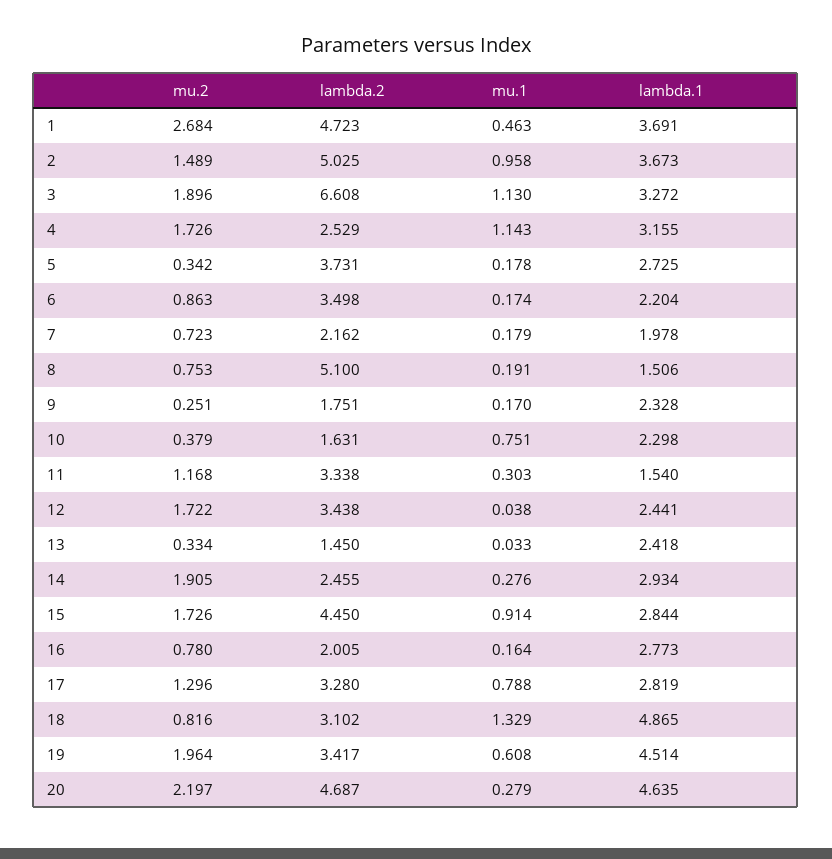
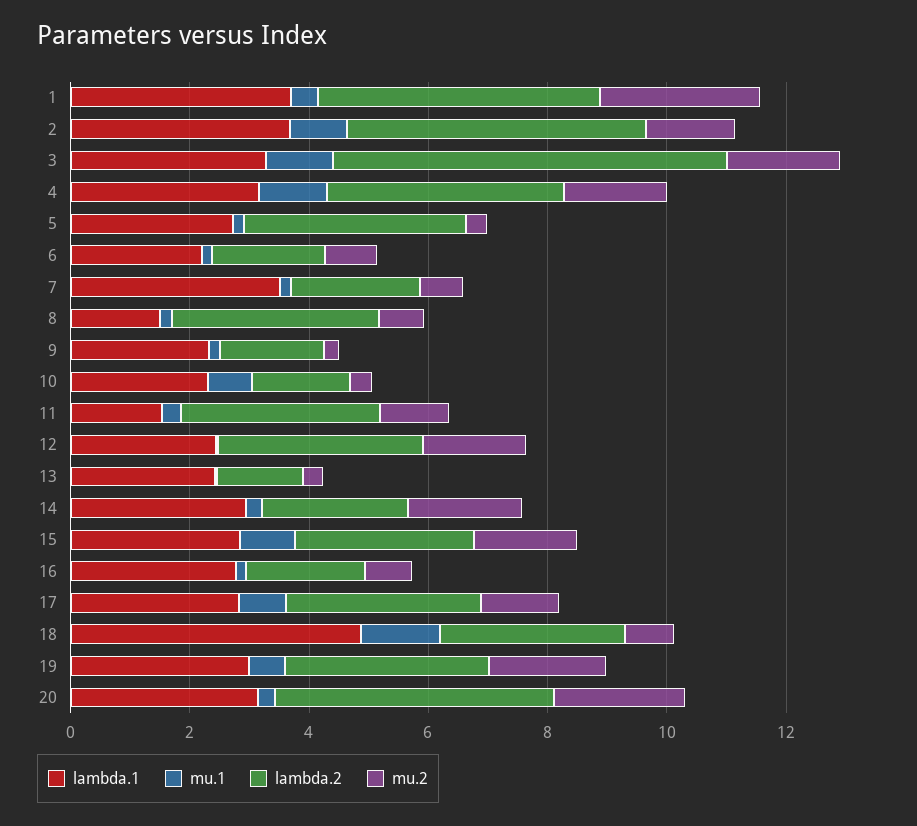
  {
    "mu.2": {
      "1": 2.684,
      "2": 1.489,
      "3": 1.896,
      "4": 1.726,
      "5": 0.342,
      "6": 0.863,
      "7": 0.723,
      "8": 0.753,
      "9": 0.251,
      "10": 0.379,
      "11": 1.168,
      "12": 1.722,
      "13": 0.334,
      "14": 1.905,
      "15": 1.726,
      "16": 0.78,
      "17": 1.296,
      "18": 0.816,
      "19": 1.964,
      "20": 2.197
    },
    "lambda.2": {
      "1": 4.723,
      "2": 5.025,
      "3": 6.608,
-     "4": 2.529,
+     "4": 4,
      "5": 3.731,
-     "6": 3.498,
+     "6": 2,
      "7": 2.162,
-     "8": 5.1,
+     "8": 3.5,
      "9": 1.751,
      "10": 1.631,
      "11": 3.338,
      "12": 3.438,
      "13": 1.45,
      "14": 2.455,
-     "15": 4.45,
+     "15": 3,
      "16": 2.005,
      "17": 3.28,
      "18": 3.102,
      "19": 3.417,
      "20": 4.687
    },
    "mu.1": {
      "1": 0.463,
      "2": 0.958,
      "3": 1.13,
      "4": 1.143,
      "5": 0.178,
      "6": 0.174,
      "7": 0.179,
      "8": 0.191,
      "9": 0.17,
      "10": 0.751,
      "11": 0.303,
      "12": 0.038,
      "13": 0.033,
      "14": 0.276,
      "15": 0.914,
      "16": 0.164,
      "17": 0.788,
      "18": 1.329,
      "19": 0.608,
      "20": 0.279
    },
    "lambda.1": {
      "1": 3.691,
      "2": 3.673,
      "3": 3.272,
      "4": 3.155,
      "5": 2.725,
      "6": 2.204,
-     "7": 1.978,
+     "7": 3.5,
      "8": 1.506,
      "9": 2.328,
      "10": 2.298,
      "11": 1.54,
      "12": 2.441,
      "13": 2.418,
      "14": 2.934,
      "15": 2.844,
      "16": 2.773,
      "17": 2.819,
      "18": 4.865,
-     "19": 4.514,
+     "19": 3,
-     "20": 4.635
+     "20": 3
    }
  }

